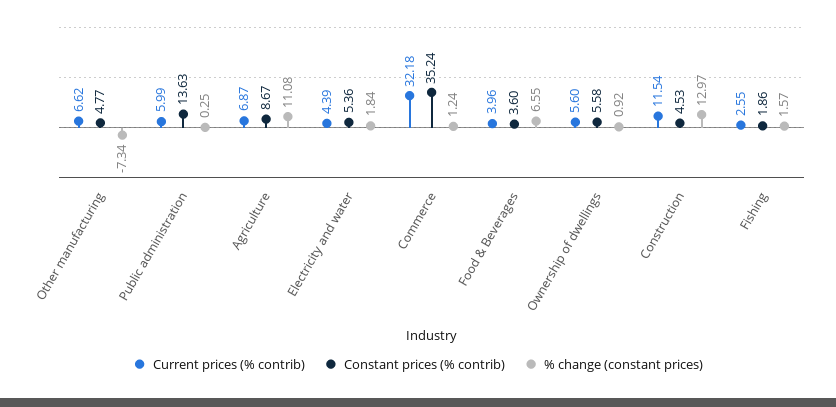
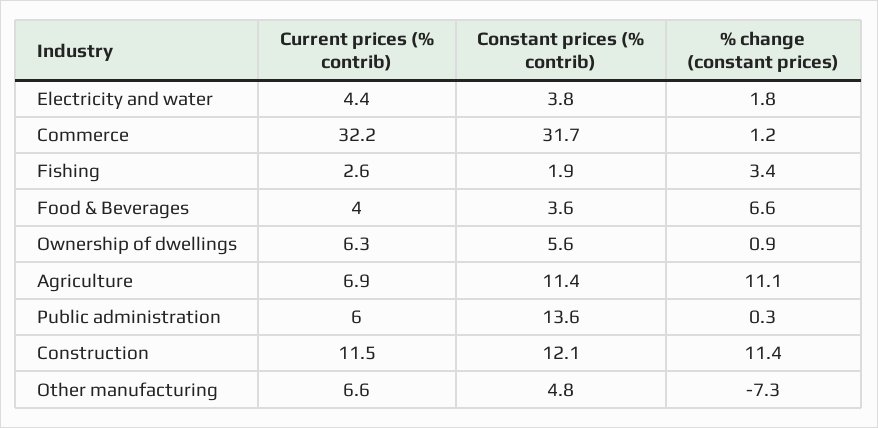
  {
    "Current prices (% contrib)": {
      "Other manufacturing": 6.62,
      "Public administration": 5.99,
      "Agriculture": 6.87,
      "Electricity and water": 4.39,
      "Commerce": 32.18,
      "Food & Beverages": 3.96,
-     "Ownership of dwellings": 5.6,
+     "Ownership of dwellings": 6.3,
      "Construction": 11.54,
      "Fishing": 2.55
    },
    "Constant prices (% contrib)": {
      "Other manufacturing": 4.77,
      "Public administration": 13.63,
-     "Agriculture": 8.67,
+     "Agriculture": 11.4,
-     "Electricity and water": 5.36,
+     "Electricity and water": 3.8,
-     "Commerce": 35.24,
+     "Commerce": 31.7,
      "Food & Beverages": 3.6,
      "Ownership of dwellings": 5.58,
-     "Construction": 4.53,
+     "Construction": 12.1,
      "Fishing": 1.86
    },
    "% change (constant prices)": {
      "Other manufacturing": -7.34,
      "Public administration": 0.25,
      "Agriculture": 11.08,
      "Electricity and water": 1.84,
      "Commerce": 1.24,
      "Food & Beverages": 6.55,
      "Ownership of dwellings": 0.92,
-     "Construction": 12.97,
+     "Construction": 11.4,
-     "Fishing": 1.57
+     "Fishing": 3.4
    }
  }

